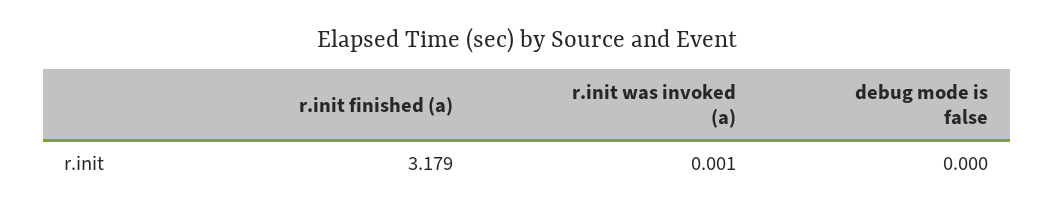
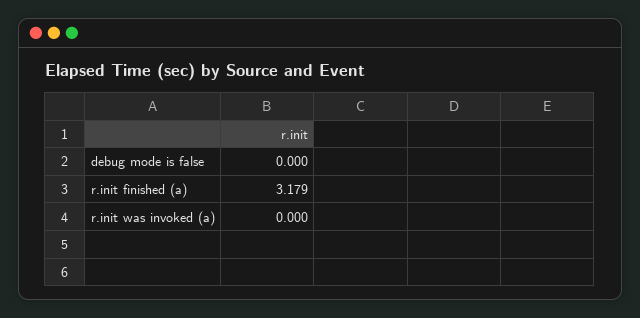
  {
    "r.init finished (a)": 3.179,
-   "r.init was invoked (a)": 0.001,
+   "r.init was invoked (a)": 0,
    "debug mode is false": 0
  }

